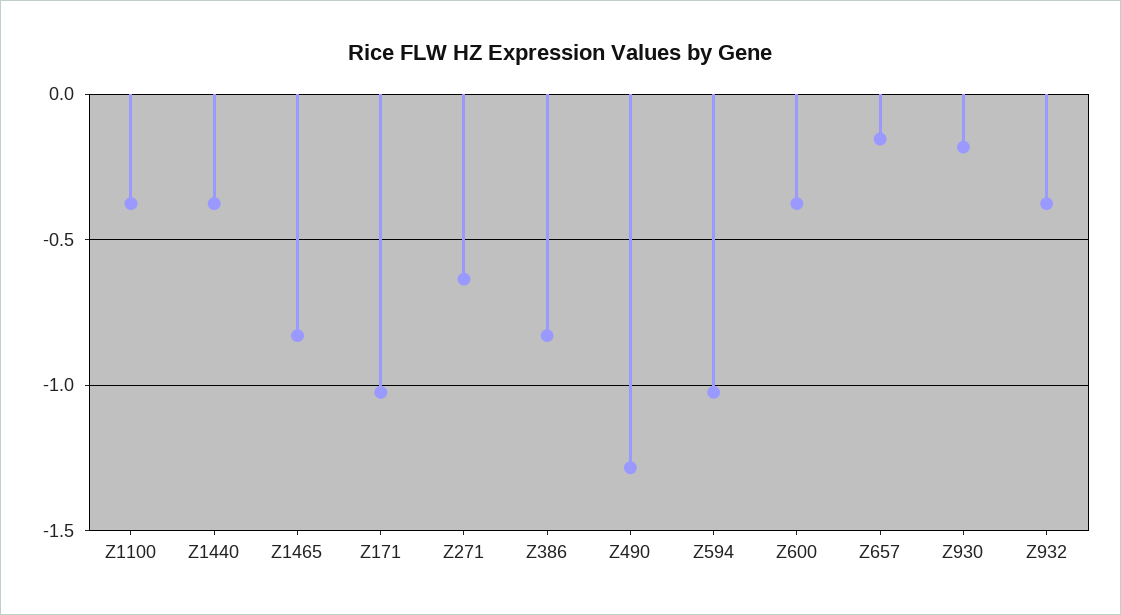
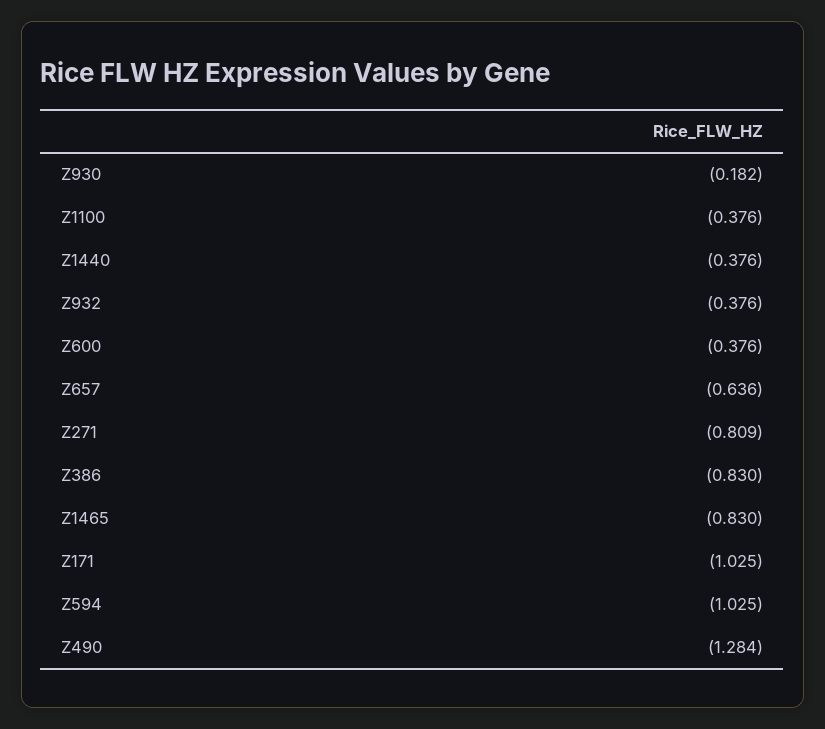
  {
    "Z1100": -0.376,
    "Z1440": -0.376,
    "Z1465": -0.83,
    "Z171": -1.025,
-   "Z271": -0.65,
+   "Z271": -0.809,
    "Z386": -0.83,
    "Z490": -1.284,
    "Z594": -1.025,
    "Z600": -0.376,
-   "Z657": -0.15,
+   "Z657": -0.636,
    "Z930": -0.182,
    "Z932": -0.376
  }

